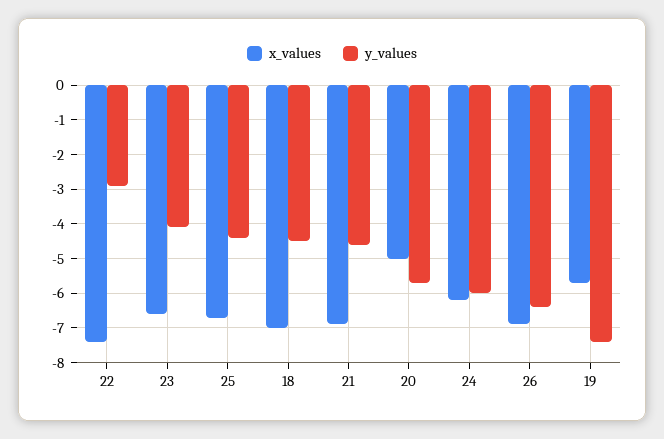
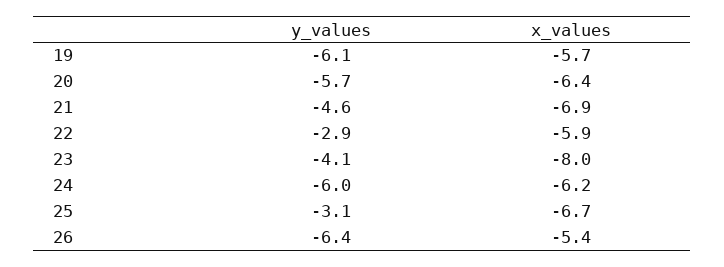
  {
    "x_values": {
-     "22": -7.5,
+     "22": -5.9,
-     "23": -6.5,
+     "23": -8,
      "25": -6.7,
-     "18": -7,
      "21": -6.9,
-     "20": -5,
+     "20": -6.4,
      "24": -6.2,
-     "26": -7,
+     "26": -5.4,
      "19": -5.7
    },
    "y_values": {
      "22": -2.9,
      "23": -4.1,
-     "25": -4.5,
+     "25": -3.1,
-     "18": -4.5,
      "21": -4.6,
      "20": -5.7,
      "24": -6,
      "26": -6.4,
-     "19": -7.5
+     "19": -6.1
    }
  }

